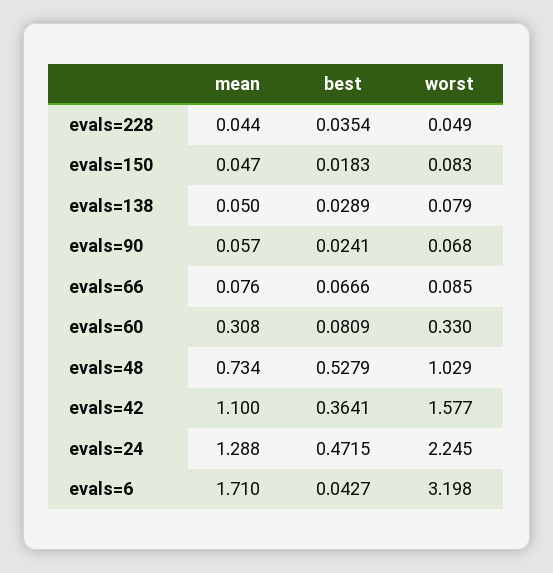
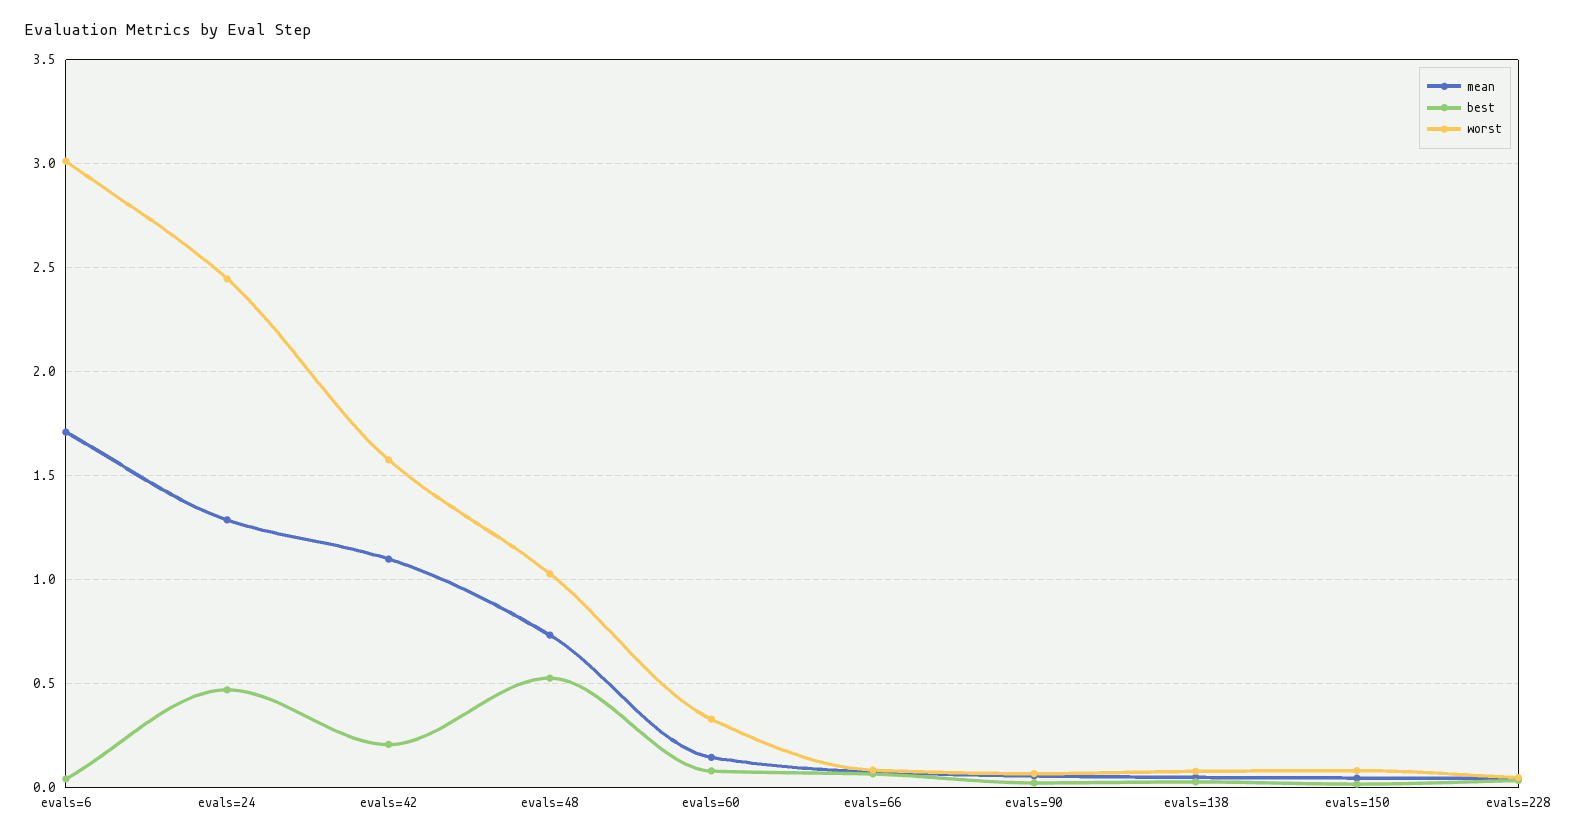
  {
    "mean": {
      "evals=228": 0.044,
      "evals=150": 0.047,
      "evals=138": 0.05,
      "evals=90": 0.057,
      "evals=66": 0.076,
-     "evals=60": 0.308,
+     "evals=60": 0.15,
      "evals=48": 0.734,
      "evals=42": 1.1,
      "evals=24": 1.288,
      "evals=6": 1.71
    },
    "best": {
      "evals=228": 0.0354,
      "evals=150": 0.0183,
      "evals=138": 0.0289,
      "evals=90": 0.0241,
      "evals=66": 0.0666,
      "evals=60": 0.0809,
      "evals=48": 0.5279,
-     "evals=42": 0.3641,
+     "evals=42": 0.2,
      "evals=24": 0.4715,
      "evals=6": 0.0427
    },
    "worst": {
      "evals=228": 0.049,
      "evals=150": 0.083,
      "evals=138": 0.079,
      "evals=90": 0.068,
      "evals=66": 0.085,
      "evals=60": 0.33,
      "evals=48": 1.029,
      "evals=42": 1.577,
-     "evals=24": 2.245,
+     "evals=24": 2.45,
-     "evals=6": 3.198
+     "evals=6": 3
    }
  }

